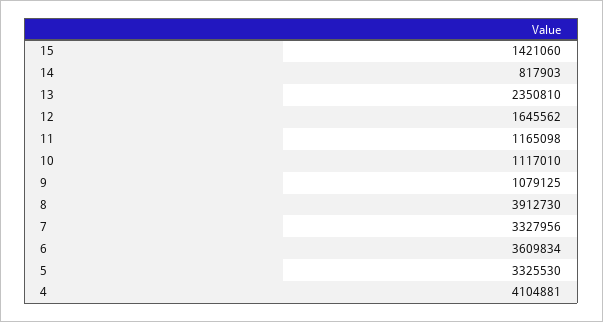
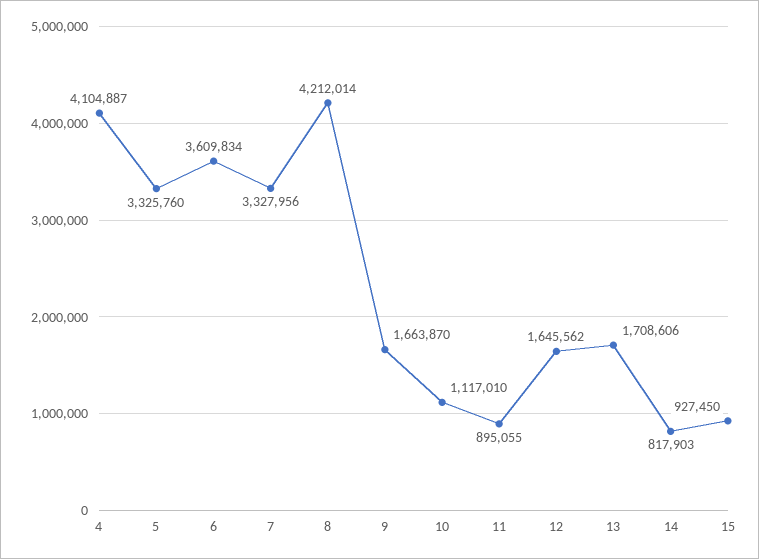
  {
-   "15": 1421060,
+   "15": 927450,
    "14": 817903,
-   "13": 2350810,
+   "13": 1708606,
    "12": 1645562,
-   "11": 1165098,
+   "11": 895055,
    "10": 1117010,
-   "9": 1079125,
+   "9": 1663870,
-   "8": 3912730,
+   "8": 4212014,
    "7": 3327956,
    "6": 3609834,
-   "5": 3325530,
+   "5": 3325760,
-   "4": 4104881
+   "4": 4104887
  }

